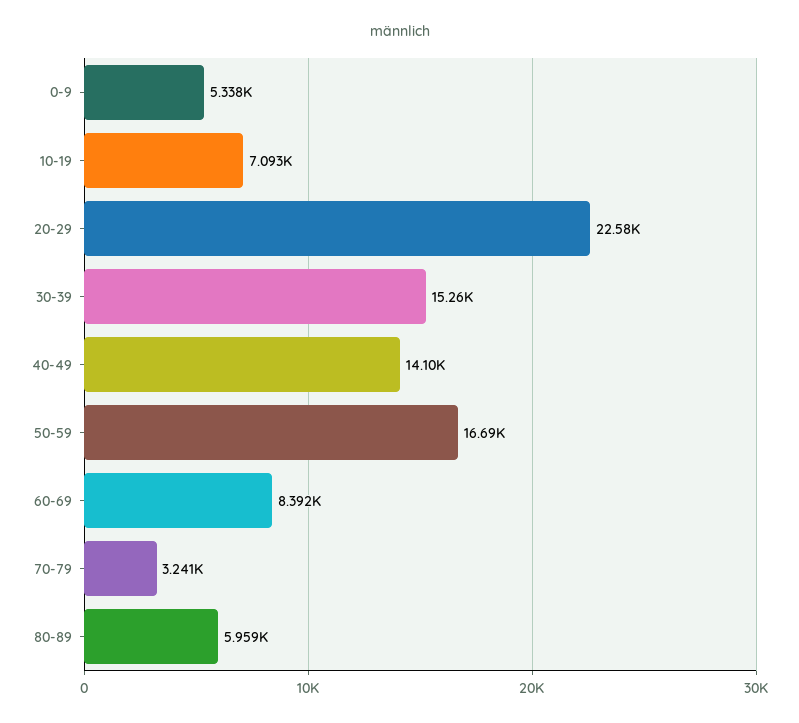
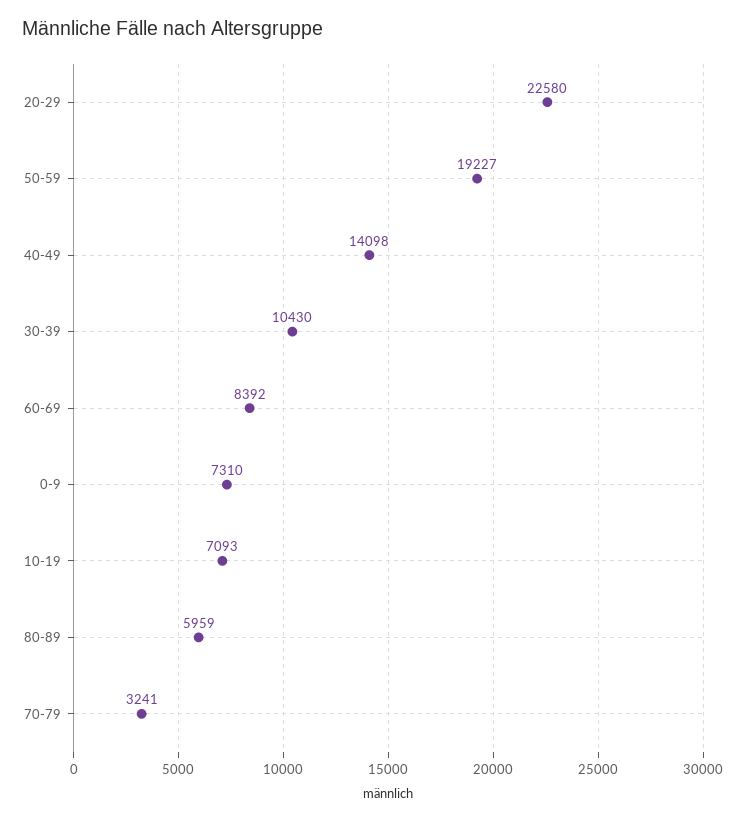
  {
-   "0-9": 5338,
+   "0-9": 7310,
    "10-19": 7093,
    "20-29": 22580,
-   "30-39": 15260,
+   "30-39": 10430,
    "40-49": 14098,
-   "50-59": 16690,
+   "50-59": 19227,
    "60-69": 8392,
    "70-79": 3241,
    "80-89": 5959
  }

